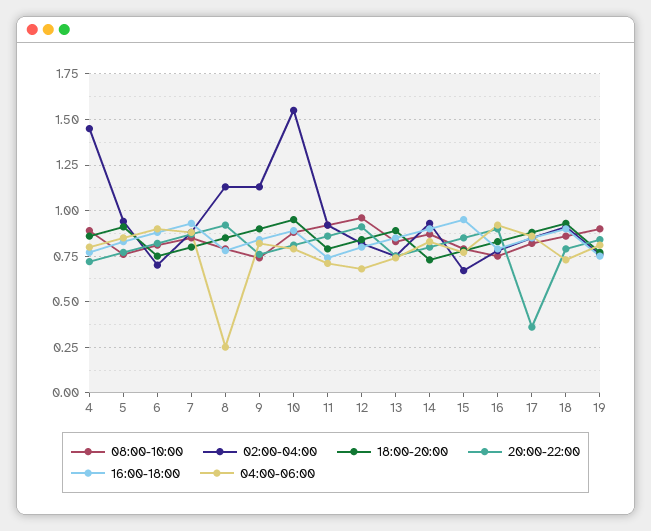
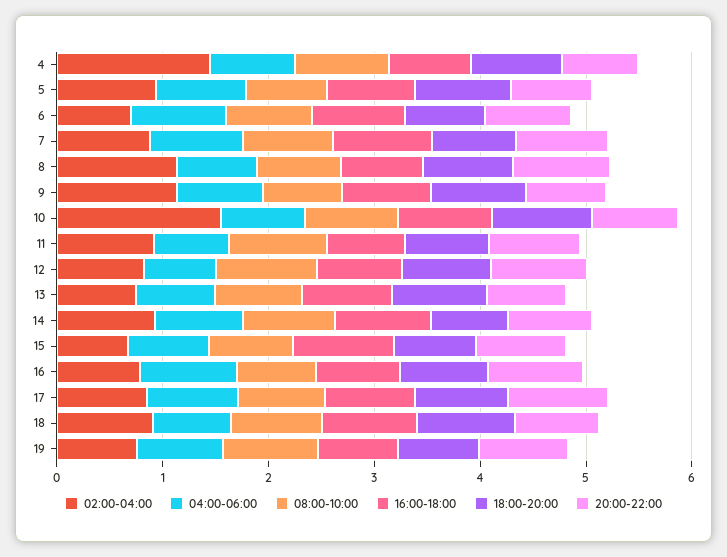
  {
    "08:00-10:00": {
      "4": 0.9,
      "5": 0.75,
      "6": 0.8,
      "7": 0.85,
      "8": 0.8,
      "9": 0.75,
      "10": 0.9,
      "11": 0.9,
      "12": 0.95,
      "13": 0.85,
      "14": 0.85,
      "15": 0.8,
      "16": 0.75,
      "17": 0.8,
      "18": 0.85,
      "19": 0.9
    },
    "02:00-04:00": {
      "4": 1.45,
      "5": 0.95,
      "6": 0.7,
      "7": 0.9,
      "8": 1.15,
      "9": 1.15,
      "10": 1.55,
      "11": 0.9,
      "12": 0.8,
      "13": 0.75,
      "14": 0.95,
      "15": 0.65,
      "16": 0.8,
      "17": 0.85,
      "18": 0.9,
      "19": 0.75
    },
    "18:00-20:00": {
      "4": 0.85,
      "5": 0.9,
      "6": 0.75,
      "7": 0.8,
      "8": 0.85,
      "9": 0.9,
      "10": 0.95,
      "11": 0.8,
      "12": 0.85,
      "13": 0.9,
      "14": 0.75,
      "15": 0.8,
      "16": 0.85,
      "17": 0.9,
      "18": 0.95,
      "19": 0.75
    },
    "20:00-22:00": {
      "4": 0.7,
      "5": 0.75,
      "6": 0.8,
      "7": 0.85,
      "8": 0.9,
      "9": 0.75,
      "10": 0.8,
      "11": 0.85,
      "12": 0.9,
      "13": 0.75,
      "14": 0.8,
      "15": 0.85,
      "16": 0.9,
-     "17": 0.35,
+     "17": 1,
      "18": 0.8,
      "19": 0.85
    },
    "16:00-18:00": {
      "4": 0.75,
      "5": 0.85,
      "6": 0.9,
      "7": 0.95,
      "8": 0.8,
      "9": 0.85,
      "10": 0.9,
      "11": 0.75,
      "12": 0.8,
      "13": 0.85,
      "14": 0.9,
      "15": 0.95,
      "16": 0.8,
      "17": 0.85,
      "18": 0.9,
      "19": 0.75
    },
    "04:00-06:00": {
      "4": 0.8,
      "5": 0.85,
      "6": 0.9,
      "7": 0.9,
-     "8": 0.25,
+     "8": 0.8,
      "9": 0.8,
      "10": 0.8,
      "11": 0.7,
      "12": 0.7,
      "13": 0.75,
      "14": 0.85,
      "15": 0.75,
      "16": 0.9,
      "17": 0.85,
      "18": 0.75,
      "19": 0.8
    }
  }

